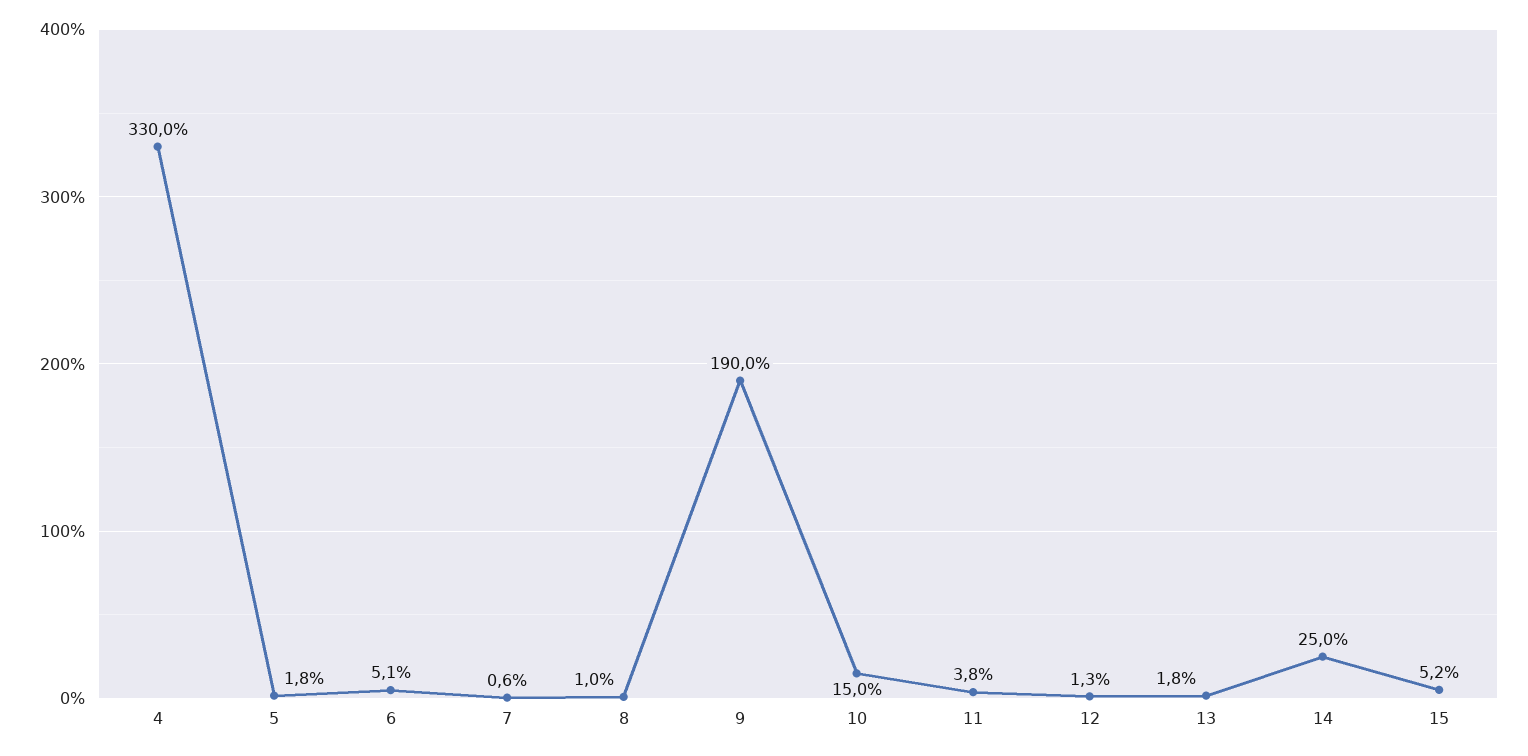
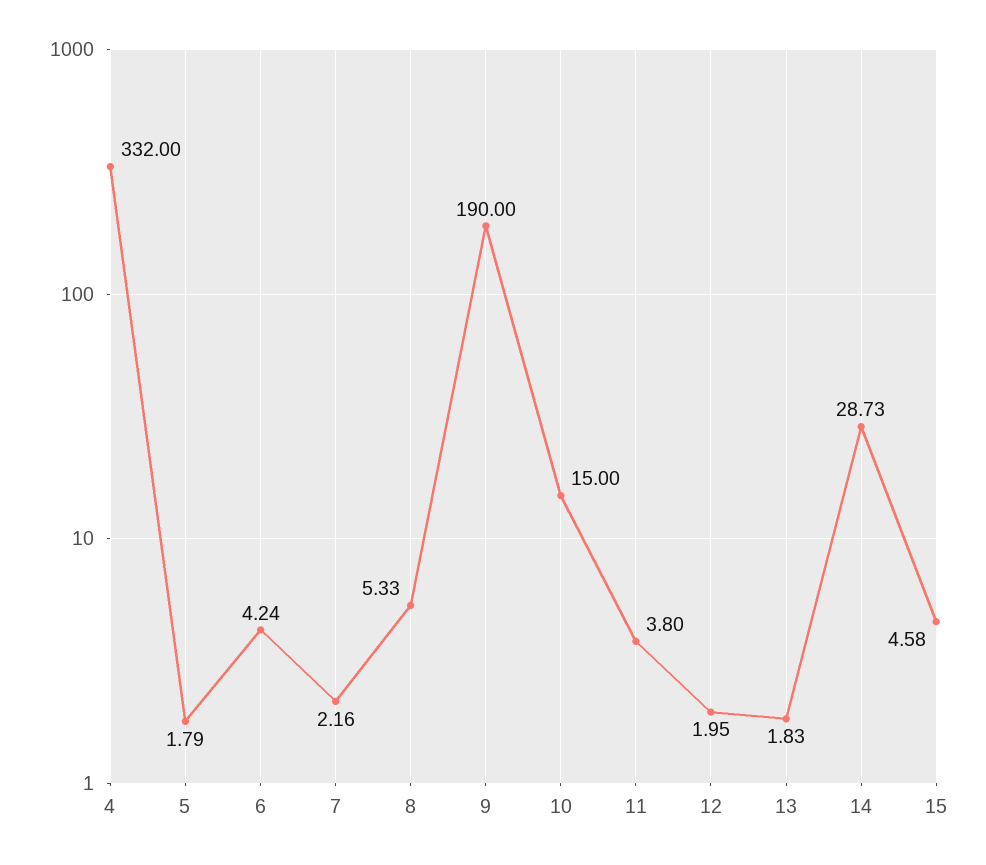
  {
-   "4": 330,
+   "4": 332,
    "5": 1.79,
-   "6": 5.1,
+   "6": 4.24,
-   "7": 0.6,
+   "7": 2.16,
-   "8": 1,
+   "8": 5.33,
    "9": 190,
    "10": 15,
    "11": 3.8,
-   "12": 1.3,
+   "12": 1.95,
    "13": 1.83,
-   "14": 25,
+   "14": 28.73,
-   "15": 5.2
+   "15": 4.58
  }

